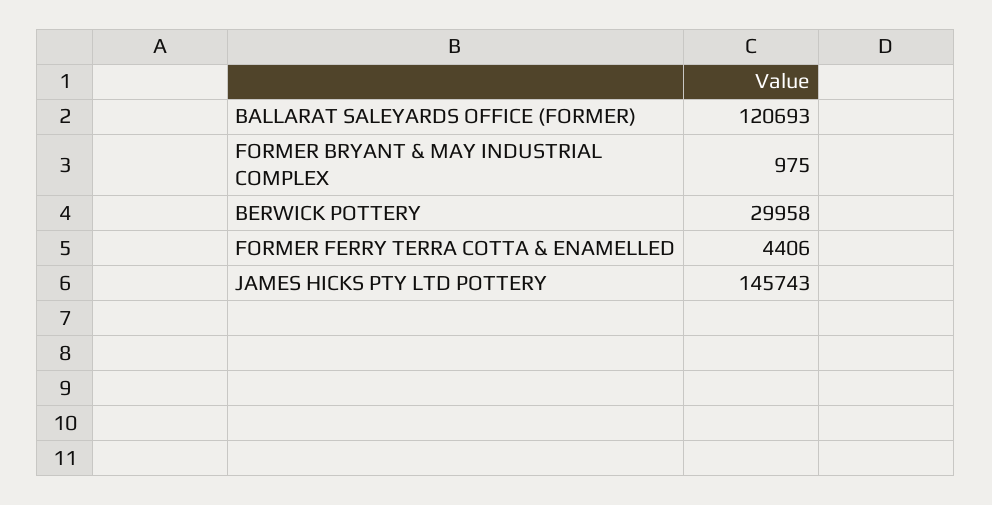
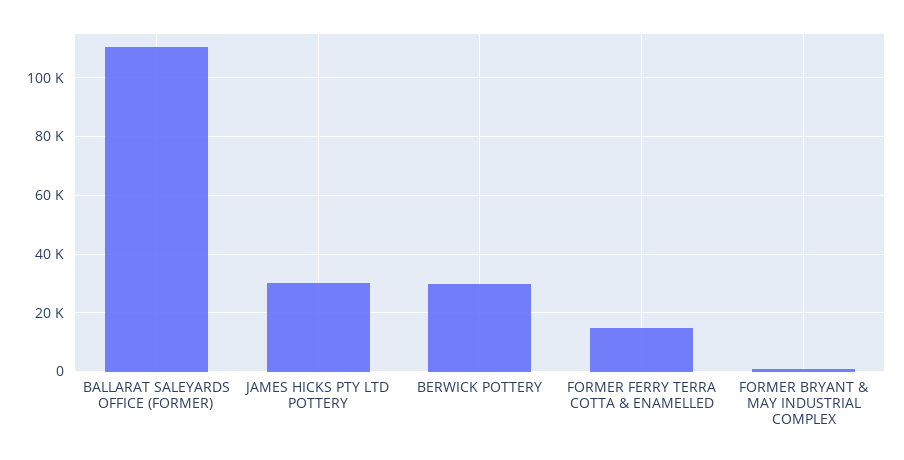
  {
-   "BALLARAT SALEYARDS OFFICE (FORMER)": 120693,
+   "BALLARAT SALEYARDS OFFICE (FORMER)": 110000,
    "FORMER BRYANT & MAY INDUSTRIAL COMPLEX": 975,
    "BERWICK POTTERY": 29958,
-   "FORMER FERRY TERRA COTTA & ENAMELLED": 4406,
+   "FORMER FERRY TERRA COTTA & ENAMELLED": 15000,
-   "JAMES HICKS PTY LTD POTTERY": 145743
+   "JAMES HICKS PTY LTD POTTERY": 30000
  }

